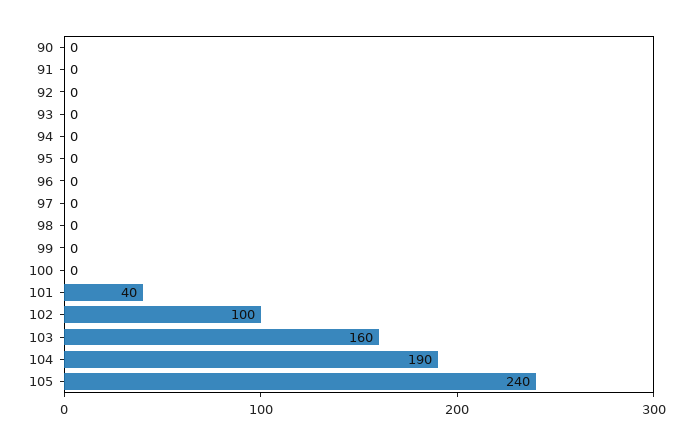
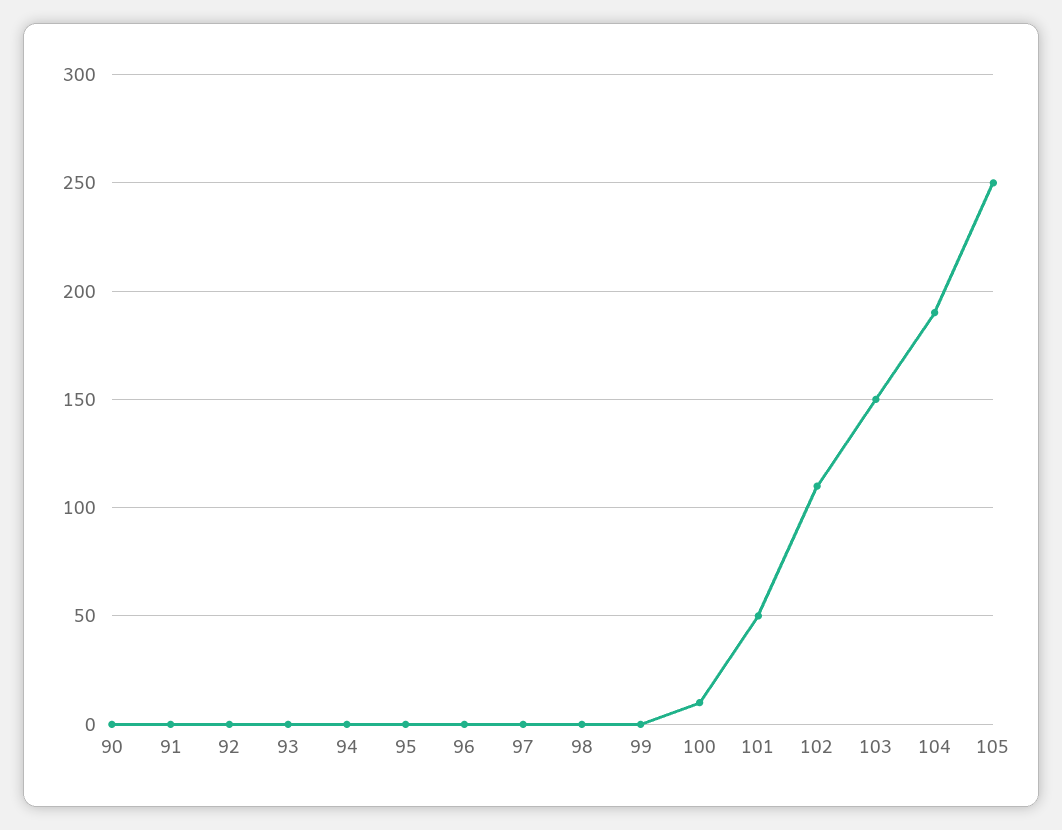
  {
    "90": 0,
    "91": 0,
    "92": 0,
    "93": 0,
    "94": 0,
    "95": 0,
    "96": 0,
    "97": 0,
    "98": 0,
    "99": 0,
-   "100": 0,
+   "100": 10,
-   "101": 40,
+   "101": 50,
-   "102": 100,
+   "102": 110,
-   "103": 160,
+   "103": 150,
    "104": 190,
-   "105": 240
+   "105": 250
  }

